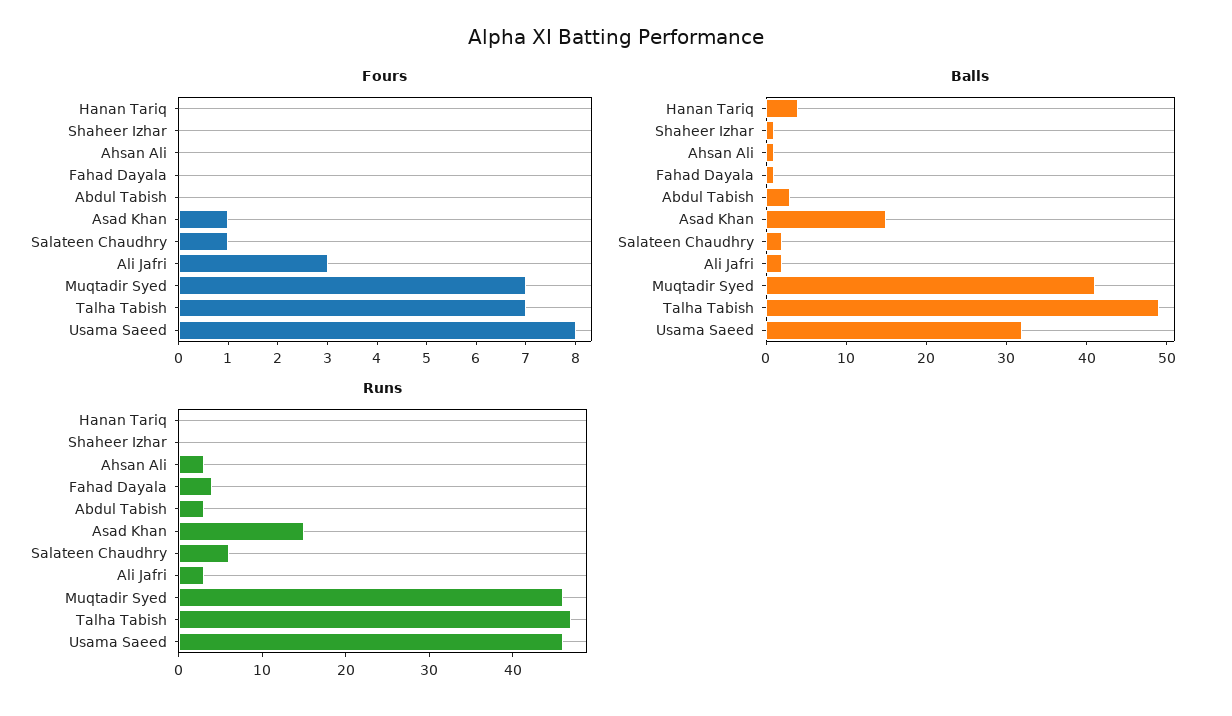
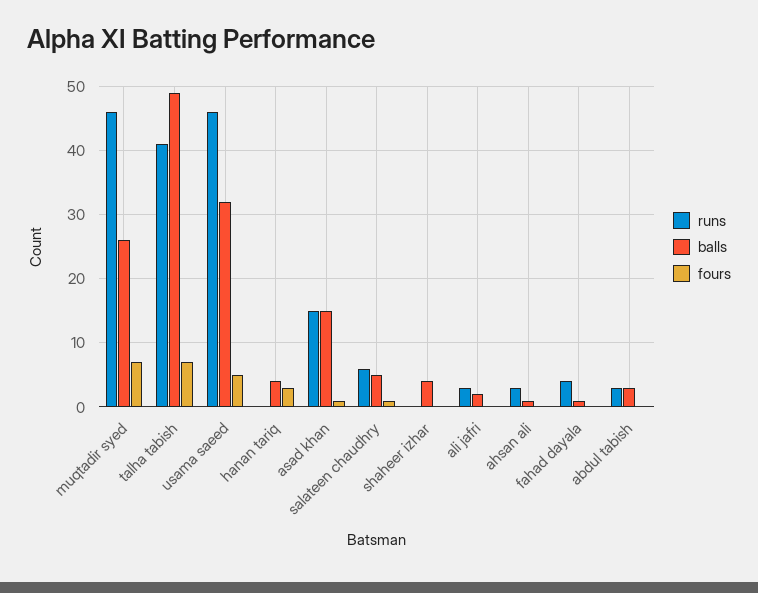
  {
    "Fours": {
-     "Hanan Tariq": 0,
+     "Hanan Tariq": 3,
      "Shaheer Izhar": 0,
      "Ahsan Ali": 0,
      "Fahad Dayala": 0,
      "Abdul Tabish": 0,
      "Asad Khan": 1,
      "Salateen Chaudhry": 1,
-     "Ali Jafri": 3,
+     "Ali Jafri": 0,
      "Muqtadir Syed": 7,
      "Talha Tabish": 7,
-     "Usama Saeed": 8
+     "Usama Saeed": 5
    },
    "Balls": {
      "Hanan Tariq": 4,
-     "Shaheer Izhar": 1,
+     "Shaheer Izhar": 4,
      "Ahsan Ali": 1,
      "Fahad Dayala": 1,
      "Abdul Tabish": 3,
      "Asad Khan": 15,
-     "Salateen Chaudhry": 2,
+     "Salateen Chaudhry": 5,
      "Ali Jafri": 2,
-     "Muqtadir Syed": 41,
+     "Muqtadir Syed": 26,
      "Talha Tabish": 49,
      "Usama Saeed": 32
    },
    "Runs": {
      "Hanan Tariq": 0,
      "Shaheer Izhar": 0,
      "Ahsan Ali": 3,
      "Fahad Dayala": 4,
      "Abdul Tabish": 3,
      "Asad Khan": 15,
      "Salateen Chaudhry": 6,
      "Ali Jafri": 3,
      "Muqtadir Syed": 46,
-     "Talha Tabish": 47,
+     "Talha Tabish": 41,
      "Usama Saeed": 46
    }
  }

